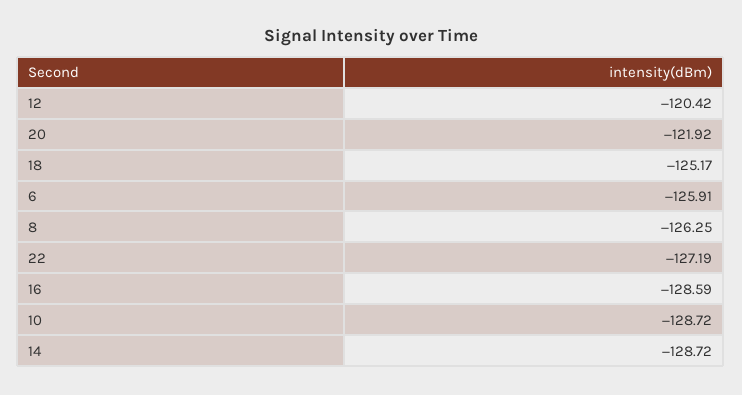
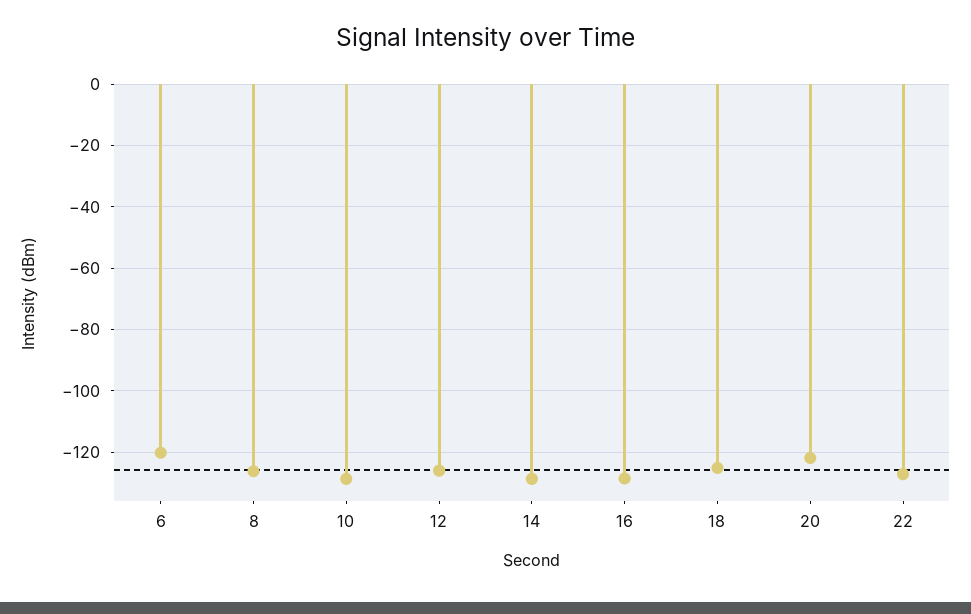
  {
-   "12": -120.42,
+   "12": -126,
    "20": -121.92,
    "18": -125.17,
-   "6": -125.91,
+   "6": -120,
    "8": -126.25,
    "22": -127.19,
    "16": -128.59,
    "10": -128.72,
    "14": -128.72
  }

